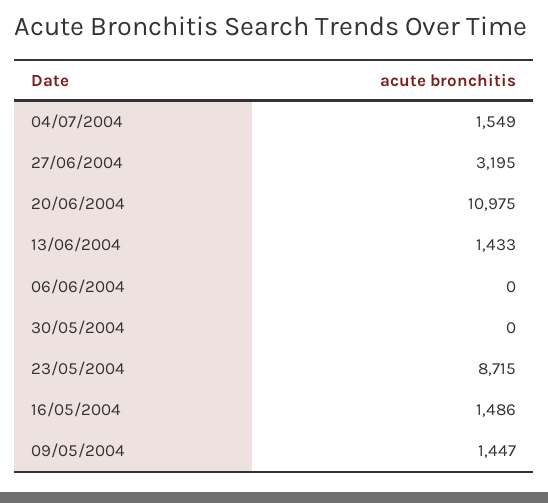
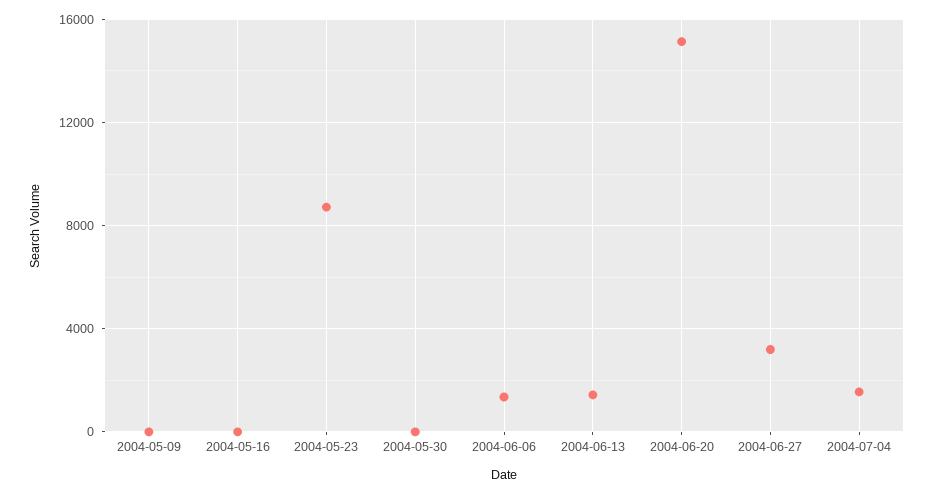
  {
    "04/07/2004": 1549,
    "27/06/2004": 3195,
-   "20/06/2004": 10975,
+   "20/06/2004": 15000,
    "13/06/2004": 1433,
-   "06/06/2004": 0,
+   "06/06/2004": 1500,
    "30/05/2004": 0,
    "23/05/2004": 8715,
-   "16/05/2004": 1486,
+   "16/05/2004": 0,
-   "09/05/2004": 1447
+   "09/05/2004": 0
  }

